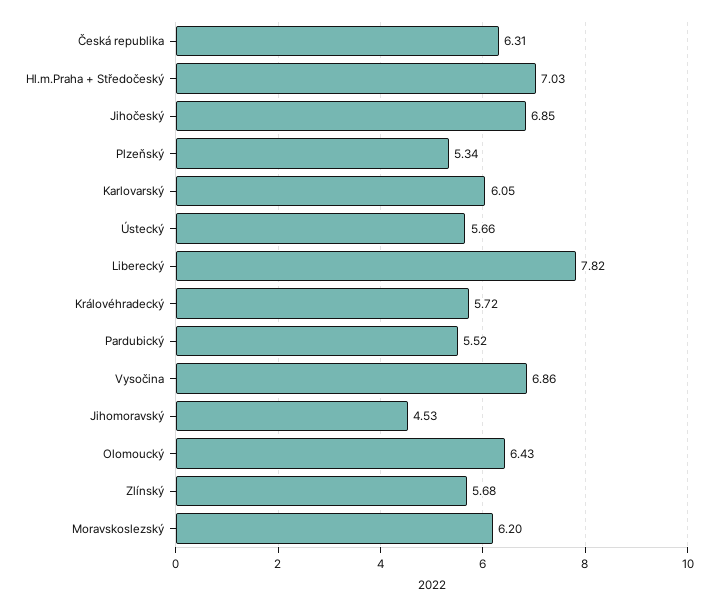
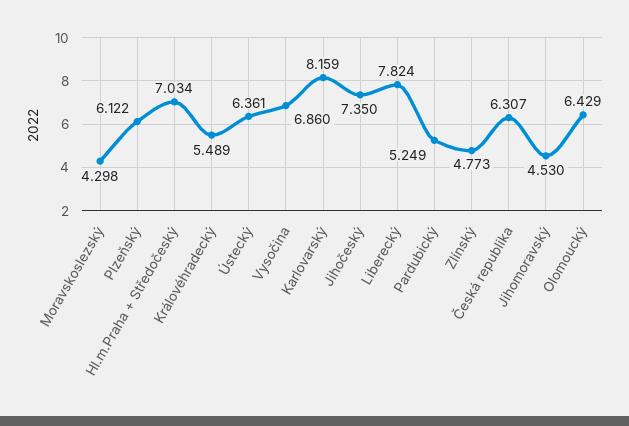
  {
    "Česká republika": 6.307,
    "Hl.m.Praha + Středočeský": 7.034,
-   "Jihočeský": 6.85,
+   "Jihočeský": 7.35,
-   "Plzeňský": 5.34,
+   "Plzeňský": 6.122,
-   "Karlovarský": 6.05,
+   "Karlovarský": 8.159,
-   "Ústecký": 5.66,
+   "Ústecký": 6.361,
    "Liberecký": 7.824,
-   "Královéhradecký": 5.72,
+   "Královéhradecký": 5.489,
-   "Pardubický": 5.52,
+   "Pardubický": 5.249,
    "Vysočina": 6.86,
    "Jihomoravský": 4.53,
    "Olomoucký": 6.429,
-   "Zlínský": 5.68,
+   "Zlínský": 4.773,
-   "Moravskoslezský": 6.2
+   "Moravskoslezský": 4.298
  }

